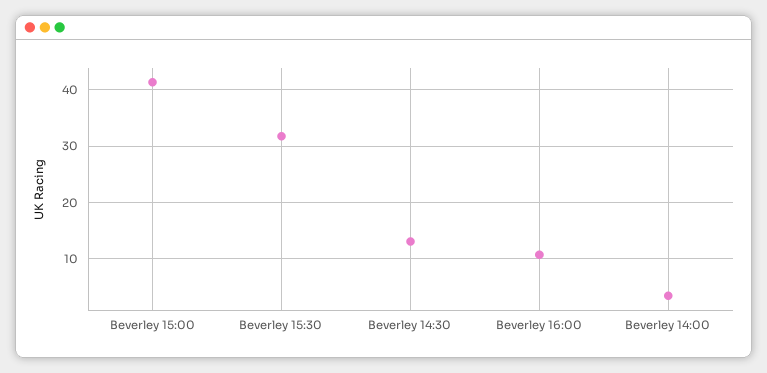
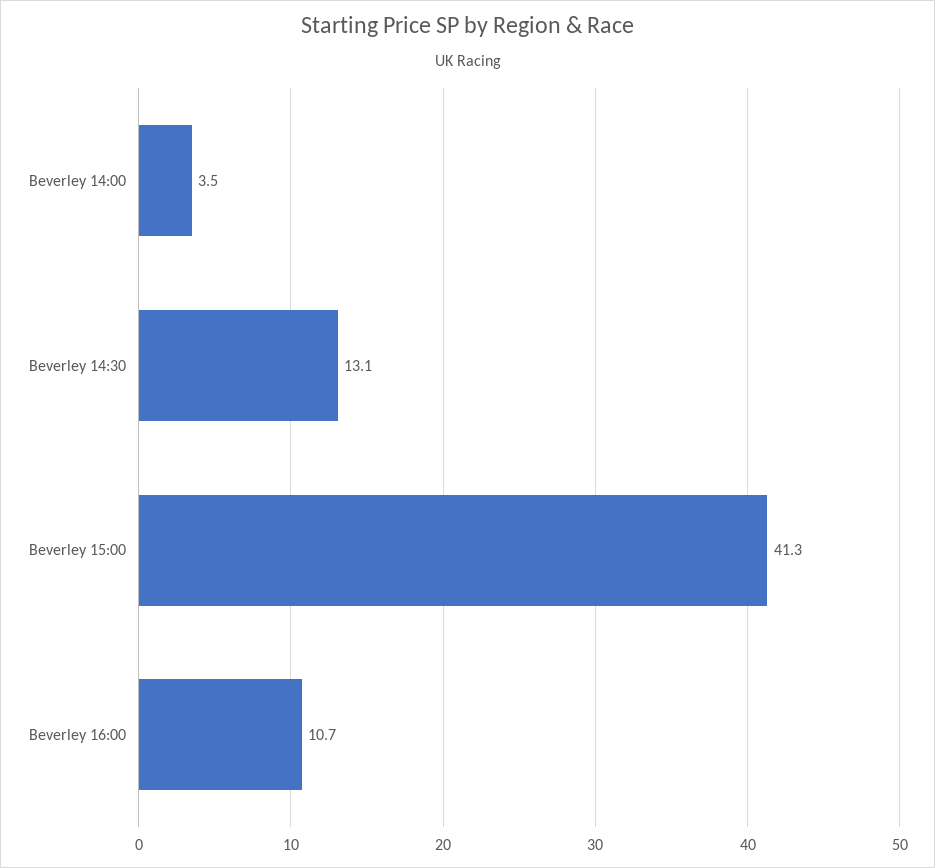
  {
    "Beverley 15:00": 41.3,
-   "Beverley 15:30": 32,
    "Beverley 14:30": 13.1,
    "Beverley 16:00": 10.7,
    "Beverley 14:00": 3.5
  }

